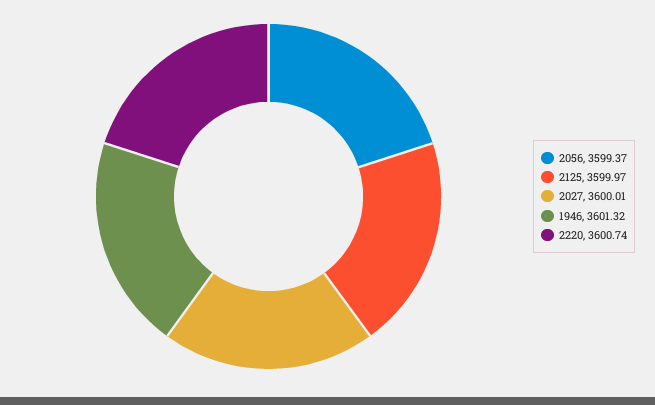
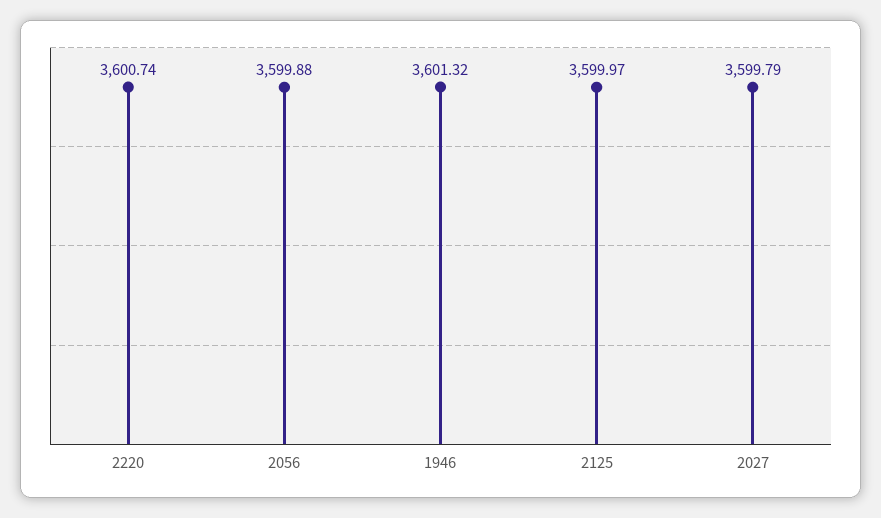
  {
-   "2056": 3599.37,
+   "2056": 3599.88,
    "2125": 3599.97,
-   "2027": 3600.01,
+   "2027": 3599.79,
    "1946": 3601.32,
    "2220": 3600.74
  }

